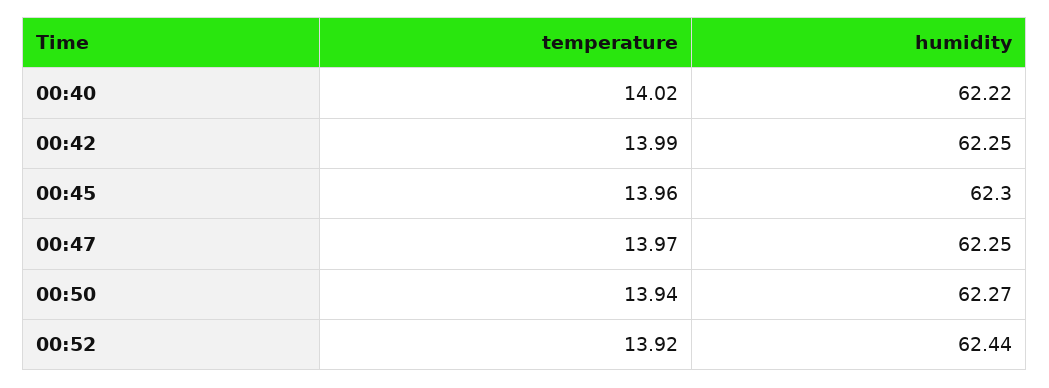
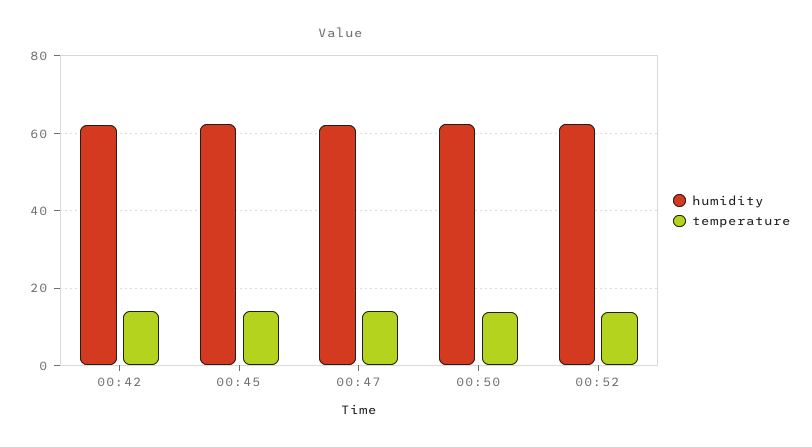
  {
    "temperature": {
-     "00:40": 14.02,
      "00:42": 13.99,
      "00:45": 13.96,
      "00:47": 13.97,
      "00:50": 13.94,
      "00:52": 13.92
    },
    "humidity": {
-     "00:40": 62.22,
      "00:42": 62.25,
      "00:45": 62.3,
      "00:47": 62.25,
      "00:50": 62.27,
      "00:52": 62.44
    }
  }

